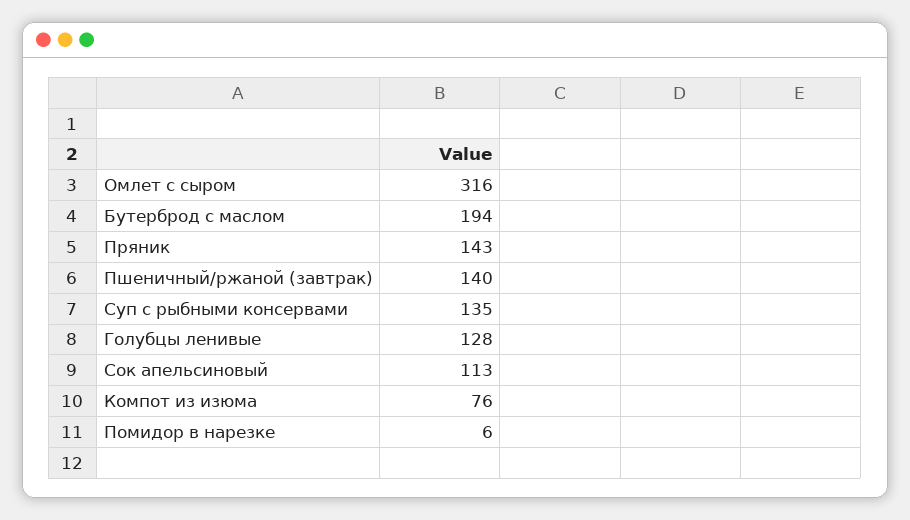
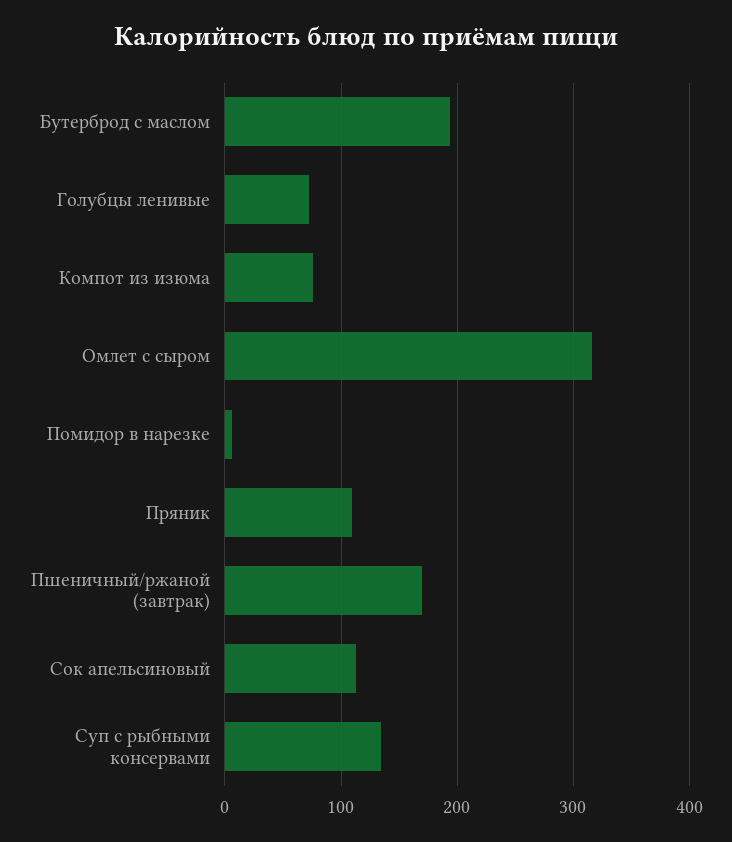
  {
    "Омлет с сыром": 316,
    "Бутерброд с маслом": 194,
-   "Пряник": 143,
+   "Пряник": 110,
-   "Пшеничный/ржаной (завтрак)": 140,
+   "Пшеничный/ржаной (завтрак)": 170,
    "Суп с рыбными консервами": 135,
-   "Голубцы ленивые": 128,
+   "Голубцы ленивые": 70,
    "Сок апельсиновый": 113,
    "Компот из изюма": 76,
    "Помидор в нарезке": 6
  }

